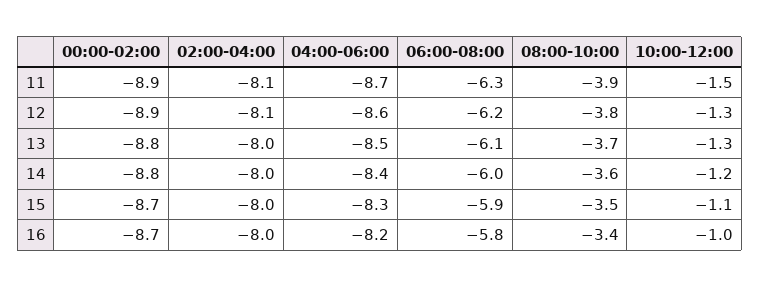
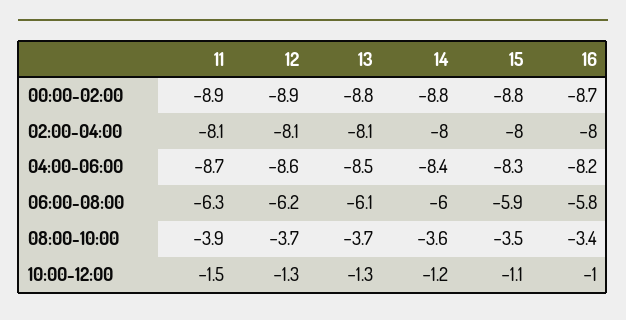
  {
    "00:00-02:00": {
      "11": -8.9,
      "12": -8.9,
      "13": -8.8,
      "14": -8.8,
-     "15": -8.7,
+     "15": -8.8,
      "16": -8.7
    },
    "02:00-04:00": {
      "11": -8.1,
      "12": -8.1,
-     "13": -8,
+     "13": -8.1,
      "14": -8,
      "15": -8,
      "16": -8
    },
    "04:00-06:00": {
      "11": -8.7,
      "12": -8.6,
      "13": -8.5,
      "14": -8.4,
      "15": -8.3,
      "16": -8.2
    },
    "06:00-08:00": {
      "11": -6.3,
      "12": -6.2,
      "13": -6.1,
      "14": -6,
      "15": -5.9,
      "16": -5.8
    },
    "08:00-10:00": {
      "11": -3.9,
-     "12": -3.8,
+     "12": -3.7,
      "13": -3.7,
      "14": -3.6,
      "15": -3.5,
      "16": -3.4
    },
    "10:00-12:00": {
      "11": -1.5,
      "12": -1.3,
      "13": -1.3,
      "14": -1.2,
      "15": -1.1,
      "16": -1
    }
  }

